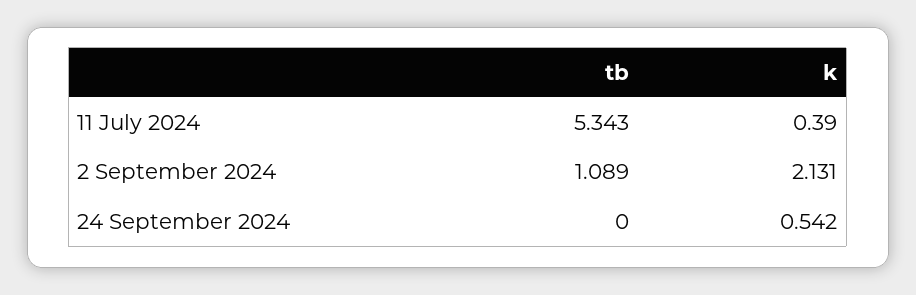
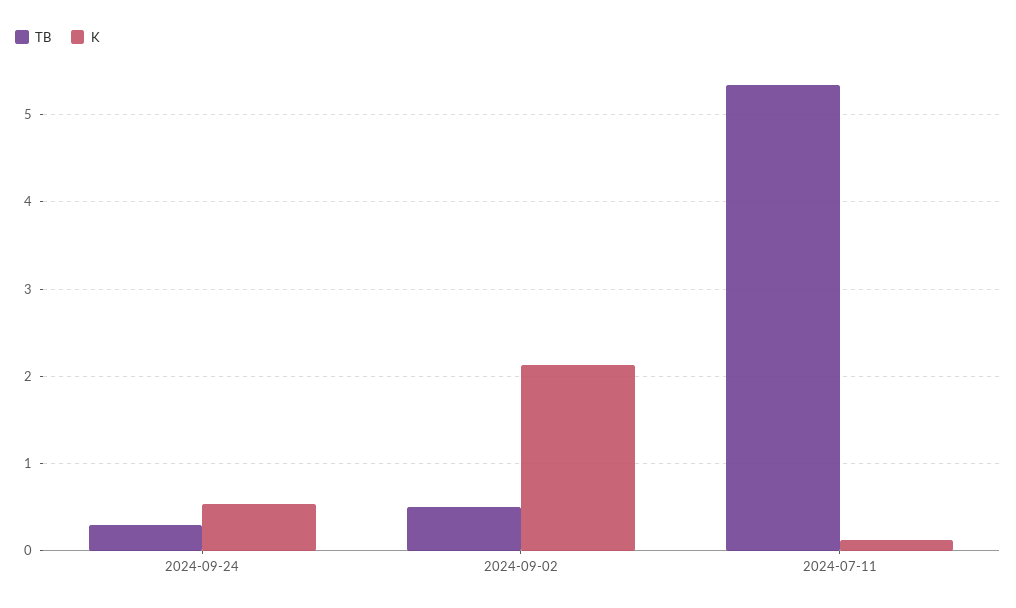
  {
    "tb": {
      "11 July 2024": 5.343,
-     "2 September 2024": 1.089,
+     "2 September 2024": 0.5,
-     "24 September 2024": 0
+     "24 September 2024": 0.3
    },
    "k": {
-     "11 July 2024": 0.39,
+     "11 July 2024": 0.1,
      "2 September 2024": 2.131,
      "24 September 2024": 0.542
    }
  }

